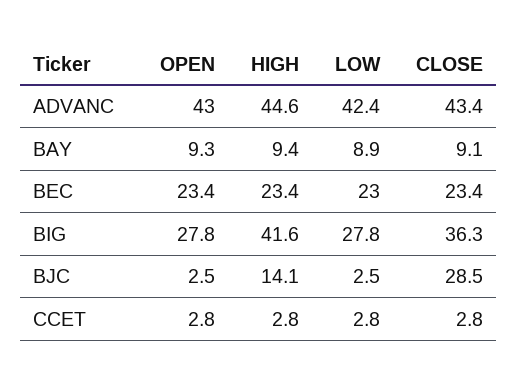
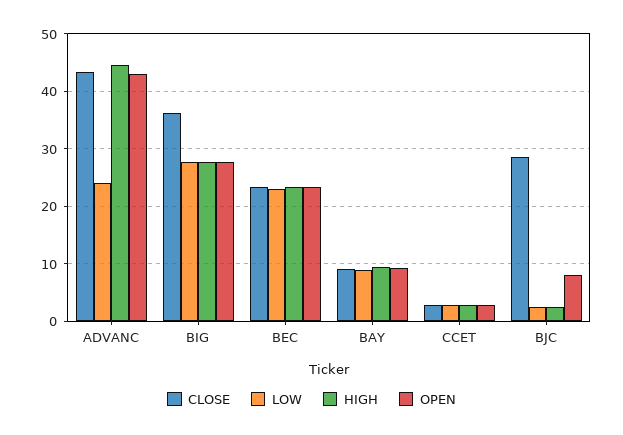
  {
    "OPEN": {
      "ADVANC": 43,
      "BAY": 9.3,
      "BEC": 23.4,
      "BIG": 27.8,
-     "BJC": 2.5,
+     "BJC": 8,
      "CCET": 2.8
    },
    "HIGH": {
      "ADVANC": 44.6,
      "BAY": 9.4,
      "BEC": 23.4,
-     "BIG": 41.6,
+     "BIG": 28,
-     "BJC": 14.1,
+     "BJC": 2,
      "CCET": 2.8
    },
    "LOW": {
-     "ADVANC": 42.4,
+     "ADVANC": 24,
      "BAY": 8.9,
      "BEC": 23,
      "BIG": 27.8,
      "BJC": 2.5,
      "CCET": 2.8
    },
    "CLOSE": {
      "ADVANC": 43.4,
      "BAY": 9.1,
      "BEC": 23.4,
      "BIG": 36.3,
      "BJC": 28.5,
      "CCET": 2.8
    }
  }

